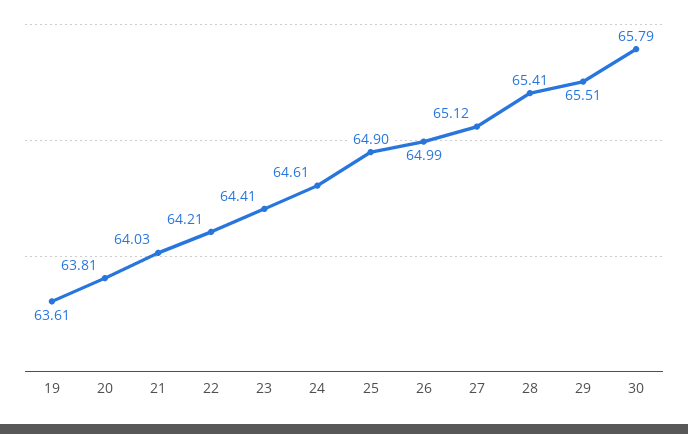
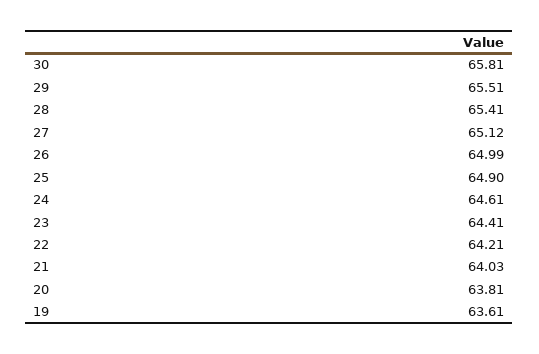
  {
    "19": 63.61,
    "20": 63.81,
    "21": 64.03,
    "22": 64.21,
    "23": 64.41,
    "24": 64.61,
    "25": 64.9,
    "26": 64.99,
    "27": 65.12,
    "28": 65.41,
    "29": 65.51,
-   "30": 65.79
+   "30": 65.81
  }

